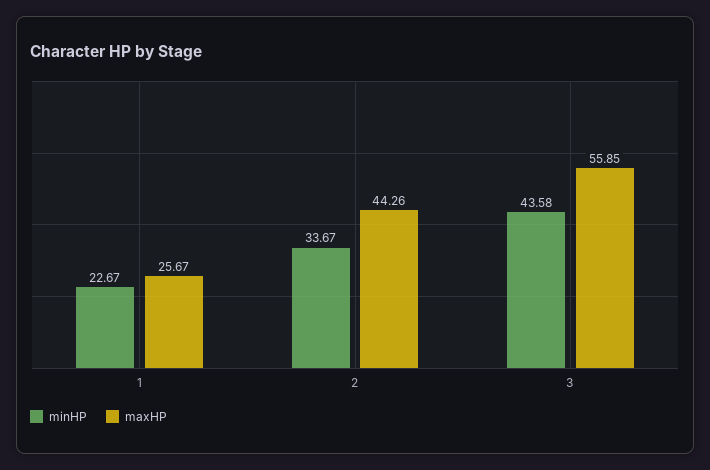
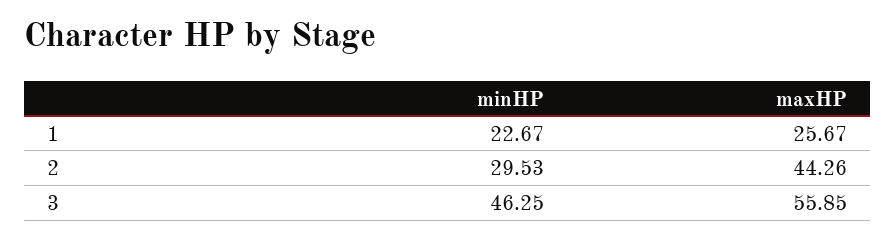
  {
    "minHP": {
      "1": 22.67,
-     "2": 33.67,
+     "2": 29.53,
-     "3": 43.58
+     "3": 46.25
    },
    "maxHP": {
      "1": 25.67,
      "2": 44.26,
      "3": 55.85
    }
  }

